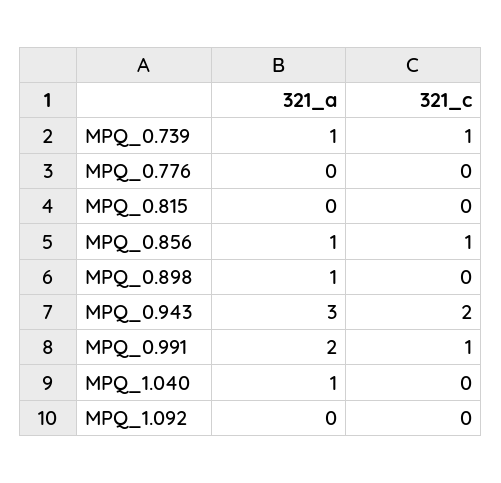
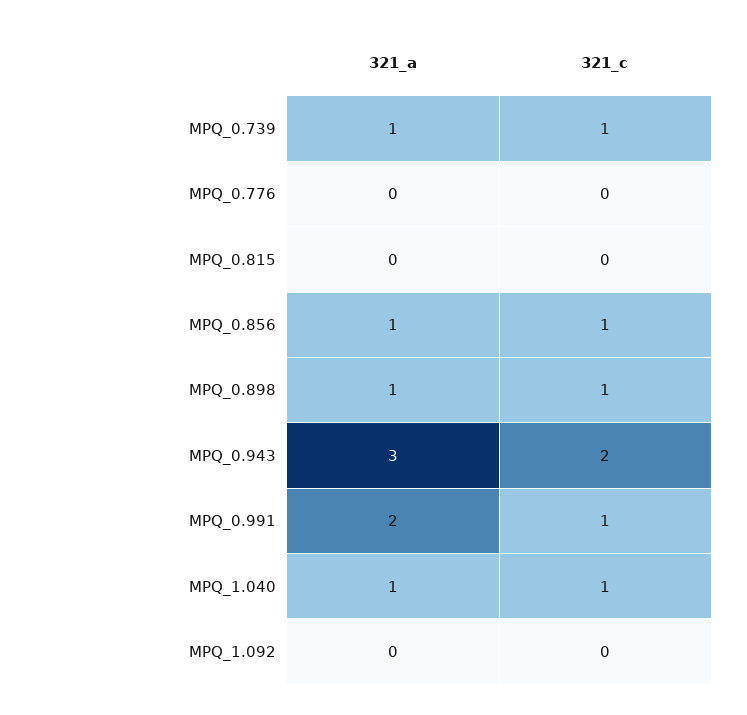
  {
    "321_a": {
      "MPQ_0.739": 1,
      "MPQ_0.776": 0,
      "MPQ_0.815": 0,
      "MPQ_0.856": 1,
      "MPQ_0.898": 1,
      "MPQ_0.943": 3,
      "MPQ_0.991": 2,
      "MPQ_1.040": 1,
      "MPQ_1.092": 0
    },
    "321_c": {
      "MPQ_0.739": 1,
      "MPQ_0.776": 0,
      "MPQ_0.815": 0,
      "MPQ_0.856": 1,
-     "MPQ_0.898": 0,
+     "MPQ_0.898": 1,
      "MPQ_0.943": 2,
      "MPQ_0.991": 1,
-     "MPQ_1.040": 0,
+     "MPQ_1.040": 1,
      "MPQ_1.092": 0
    }
  }

